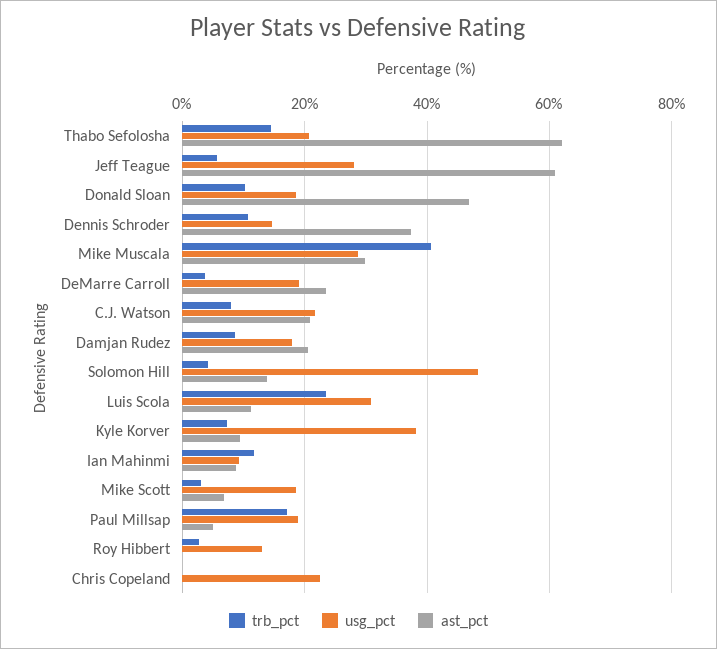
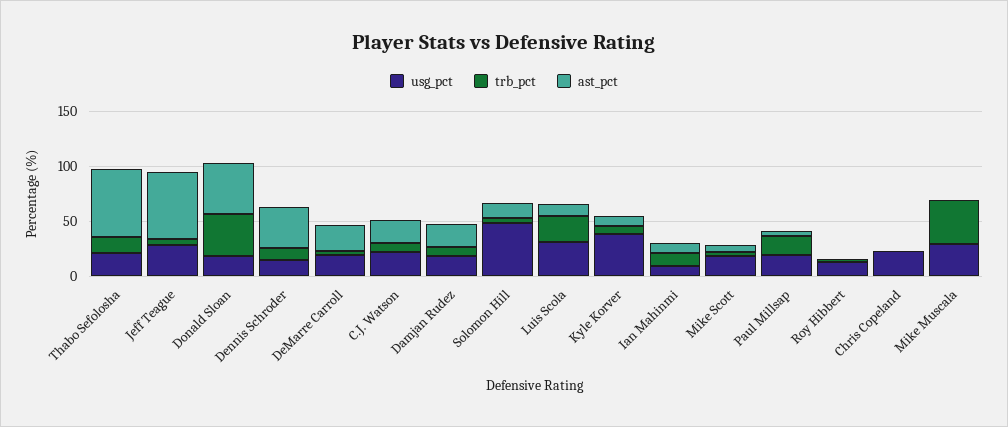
  {
    "trb_pct": {
      "Thabo Sefolosha": 14,
      "Jeff Teague": 6,
-     "Donald Sloan": 10,
+     "Donald Sloan": 40,
      "Dennis Schroder": 10,
      "Mike Muscala": 40,
      "DeMarre Carroll": 4,
      "C.J. Watson": 8,
      "Damjan Rudez": 8,
      "Solomon Hill": 4,
      "Luis Scola": 24,
      "Kyle Korver": 8,
      "Ian Mahinmi": 12,
      "Mike Scott": 4,
      "Paul Millsap": 18,
      "Roy Hibbert": 2,
      "Chris Copeland": 0
    },
    "usg_pct": {
      "Thabo Sefolosha": 20,
      "Jeff Teague": 28,
      "Donald Sloan": 18,
      "Dennis Schroder": 14,
      "Mike Muscala": 28,
      "DeMarre Carroll": 20,
      "C.J. Watson": 22,
      "Damjan Rudez": 18,
      "Solomon Hill": 48,
      "Luis Scola": 30,
      "Kyle Korver": 38,
      "Ian Mahinmi": 10,
      "Mike Scott": 18,
      "Paul Millsap": 20,
      "Roy Hibbert": 14,
      "Chris Copeland": 22
    },
    "ast_pct": {
      "Thabo Sefolosha": 62,
      "Jeff Teague": 60,
      "Donald Sloan": 46,
      "Dennis Schroder": 38,
-     "Mike Muscala": 30,
+     "Mike Muscala": 0,
      "DeMarre Carroll": 24,
      "C.J. Watson": 20,
      "Damjan Rudez": 20,
      "Solomon Hill": 14,
      "Luis Scola": 12,
      "Kyle Korver": 10,
      "Ian Mahinmi": 8,
      "Mike Scott": 6,
      "Paul Millsap": 6,
      "Roy Hibbert": 0,
      "Chris Copeland": 0
    }
  }

